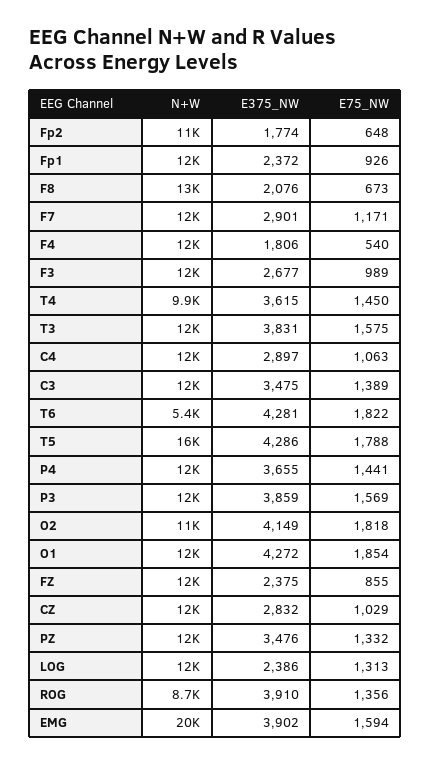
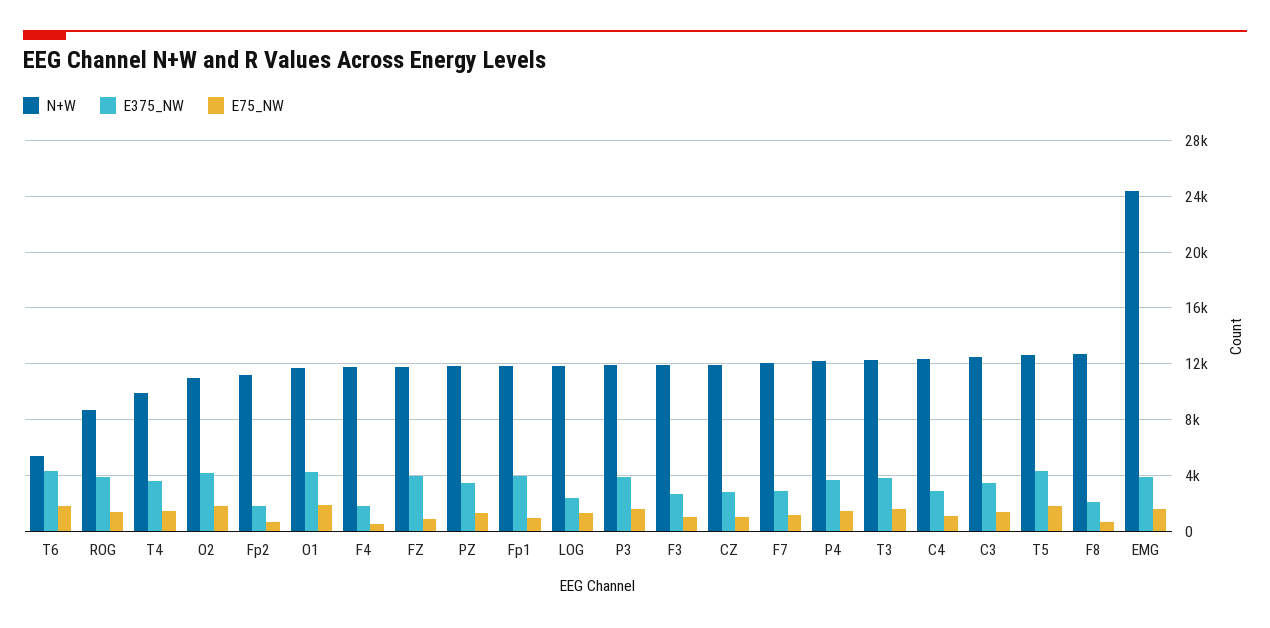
  {
    "N+W": {
      "Fp2": 11000,
      "Fp1": 12000,
      "F8": 13000,
      "F7": 12000,
      "F4": 12000,
      "F3": 12000,
      "T4": 9900,
      "T3": 12000,
      "C4": 12000,
      "C3": 12000,
      "T6": 5400,
-     "T5": 16000,
+     "T5": 12500,
      "P4": 12000,
      "P3": 12000,
      "O2": 11000,
      "O1": 12000,
      "FZ": 12000,
      "CZ": 12000,
      "PZ": 12000,
      "LOG": 12000,
      "ROG": 8700,
-     "EMG": 20000
+     "EMG": 24500
    },
    "E375_NW": {
      "Fp2": 1774,
-     "Fp1": 2372,
+     "Fp1": 4000,
      "F8": 2076,
      "F7": 2901,
      "F4": 1806,
      "F3": 2677,
      "T4": 3615,
      "T3": 3831,
      "C4": 2897,
      "C3": 3475,
      "T6": 4281,
      "T5": 4286,
      "P4": 3655,
      "P3": 3859,
      "O2": 4149,
      "O1": 4272,
-     "FZ": 2375,
+     "FZ": 4000,
      "CZ": 2832,
      "PZ": 3476,
      "LOG": 2386,
      "ROG": 3910,
      "EMG": 3902
    },
    "E75_NW": {
      "Fp2": 648,
      "Fp1": 926,
      "F8": 673,
      "F7": 1171,
      "F4": 540,
      "F3": 989,
      "T4": 1450,
      "T3": 1575,
      "C4": 1063,
      "C3": 1389,
      "T6": 1822,
      "T5": 1788,
      "P4": 1441,
      "P3": 1569,
      "O2": 1818,
      "O1": 1854,
      "FZ": 855,
      "CZ": 1029,
      "PZ": 1332,
      "LOG": 1313,
      "ROG": 1356,
      "EMG": 1594
    }
  }

